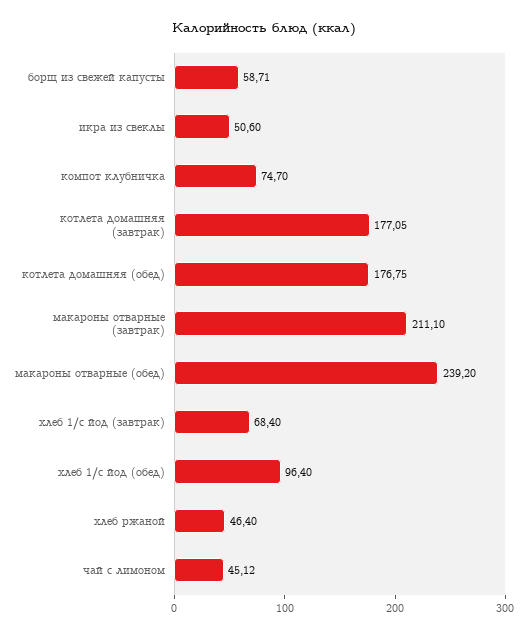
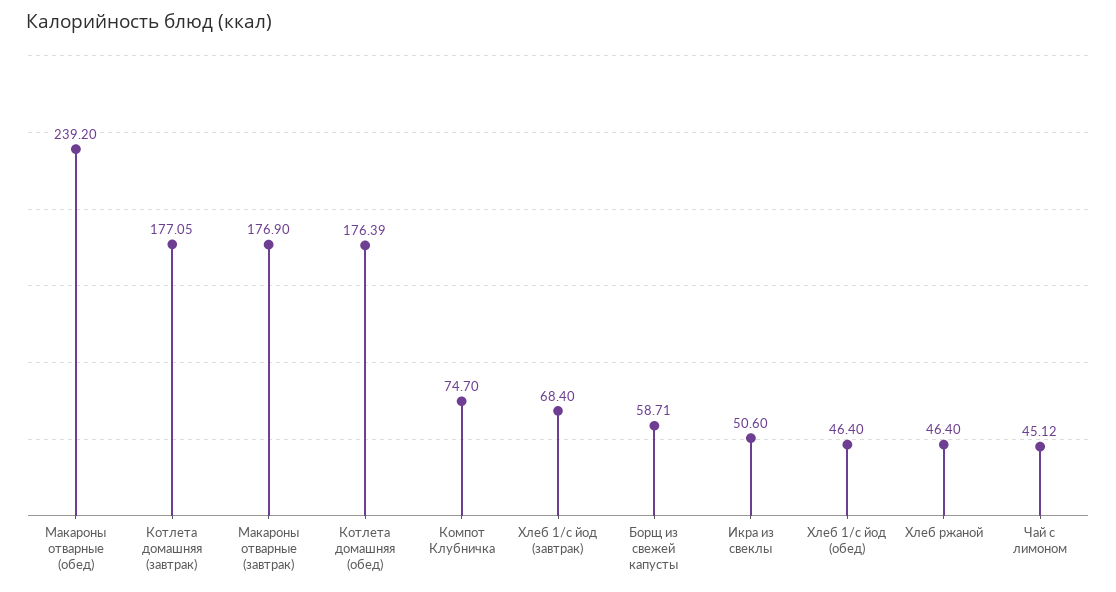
  {
    "борщ из свежей капусты": 58.71,
    "икра из свеклы": 50.6,
    "компот клубничка": 74.7,
    "котлета домашняя (завтрак)": 177.05,
-   "котлета домашняя (обед)": 176.75,
+   "котлета домашняя (обед)": 176.39,
-   "макароны отварные (завтрак)": 211.1,
+   "макароны отварные (завтрак)": 176.9,
    "макароны отварные (обед)": 239.2,
    "хлеб 1/с йод (завтрак)": 68.4,
-   "хлеб 1/с йод (обед)": 96.4,
+   "хлеб 1/с йод (обед)": 46.4,
    "хлеб ржаной": 46.4,
    "чай с лимоном": 45.12
  }

